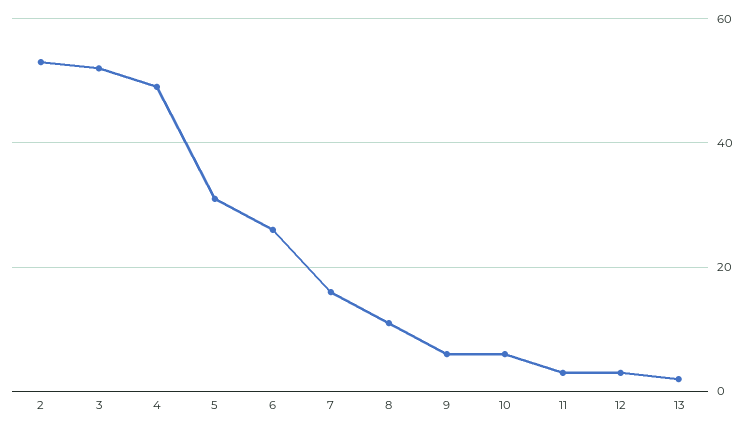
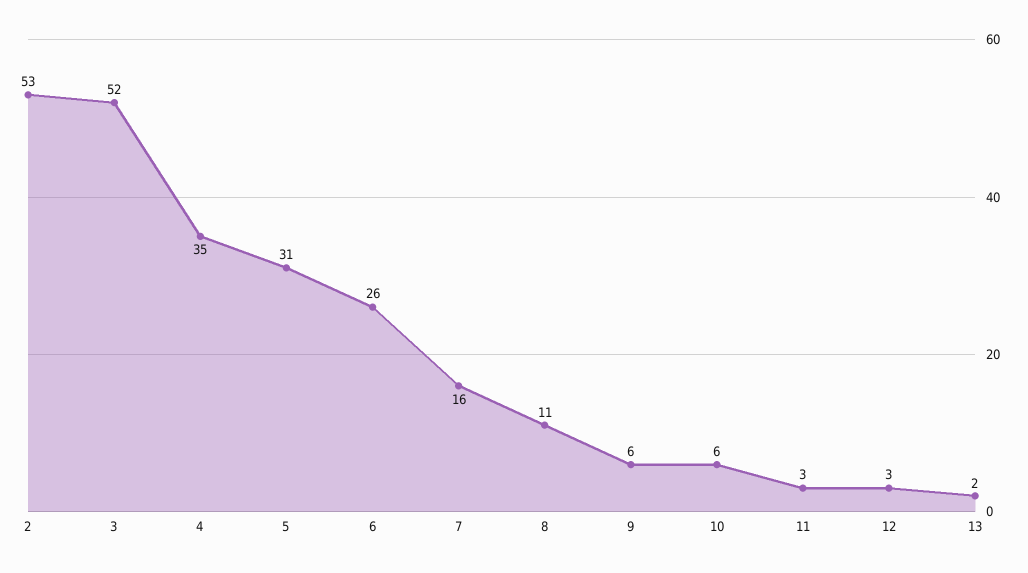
  {
    "2": 53,
    "3": 52,
-   "4": 50,
+   "4": 35,
    "5": 31,
    "6": 26,
    "7": 16,
    "8": 11,
    "9": 6,
    "10": 6,
    "11": 3,
    "12": 3,
    "13": 2
  }

